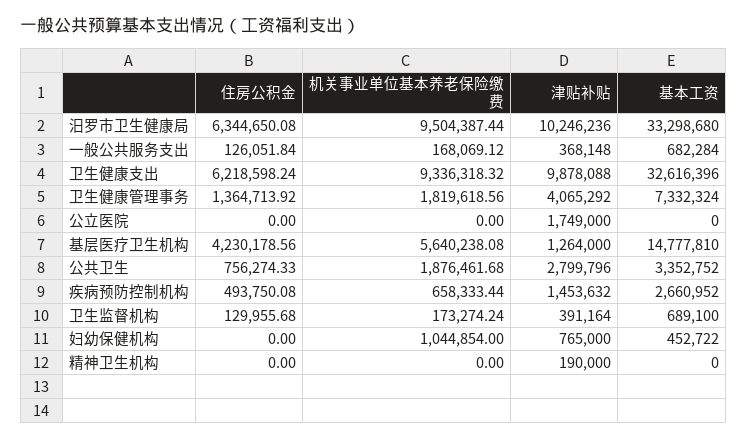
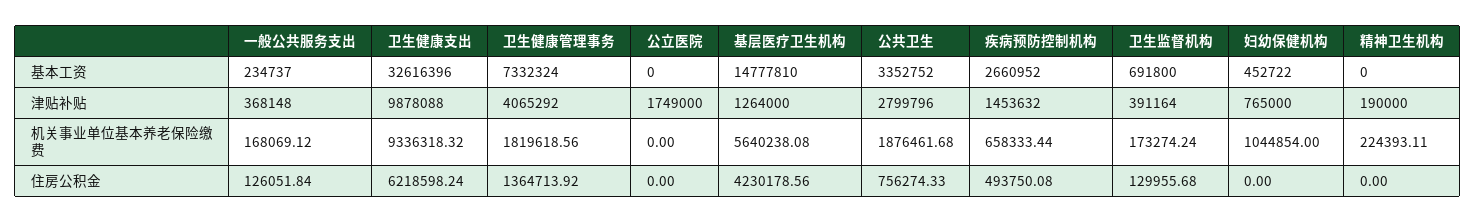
  {
    "住房公积金": {
-     "汨罗市卫生健康局": 6344650.08,
      "一般公共服务支出": 126051.84,
      "卫生健康支出": 6218598.24,
      "卫生健康管理事务": 1364713.92,
      "公立医院": 0,
      "基层医疗卫生机构": 4230178.56,
      "公共卫生": 756274.33,
      "疾病预防控制机构": 493750.08,
      "卫生监督机构": 129955.68,
      "妇幼保健机构": 0,
      "精神卫生机构": 0
    },
    "机关事业单位基本养老保险缴费": {
-     "汨罗市卫生健康局": 9504387.44,
      "一般公共服务支出": 168069.12,
      "卫生健康支出": 9336318.32,
      "卫生健康管理事务": 1819618.56,
      "公立医院": 0,
      "基层医疗卫生机构": 5640238.08,
      "公共卫生": 1876461.68,
      "疾病预防控制机构": 658333.44,
      "卫生监督机构": 173274.24,
      "妇幼保健机构": 1044854,
-     "精神卫生机构": 0
+     "精神卫生机构": 224393.11
    },
    "津贴补贴": {
-     "汨罗市卫生健康局": 10246236,
      "一般公共服务支出": 368148,
      "卫生健康支出": 9878088,
      "卫生健康管理事务": 4065292,
      "公立医院": 1749000,
      "基层医疗卫生机构": 1264000,
      "公共卫生": 2799796,
      "疾病预防控制机构": 1453632,
      "卫生监督机构": 391164,
      "妇幼保健机构": 765000,
      "精神卫生机构": 190000
    },
    "基本工资": {
-     "汨罗市卫生健康局": 33298680,
-     "一般公共服务支出": 682284,
+     "一般公共服务支出": 234737,
      "卫生健康支出": 32616396,
      "卫生健康管理事务": 7332324,
      "公立医院": 0,
      "基层医疗卫生机构": 14777810,
      "公共卫生": 3352752,
      "疾病预防控制机构": 2660952,
-     "卫生监督机构": 689100,
+     "卫生监督机构": 691800,
      "妇幼保健机构": 452722,
      "精神卫生机构": 0
    }
  }

